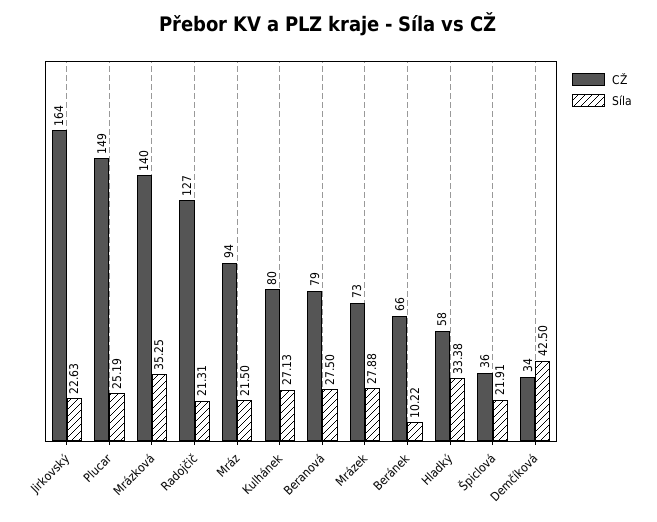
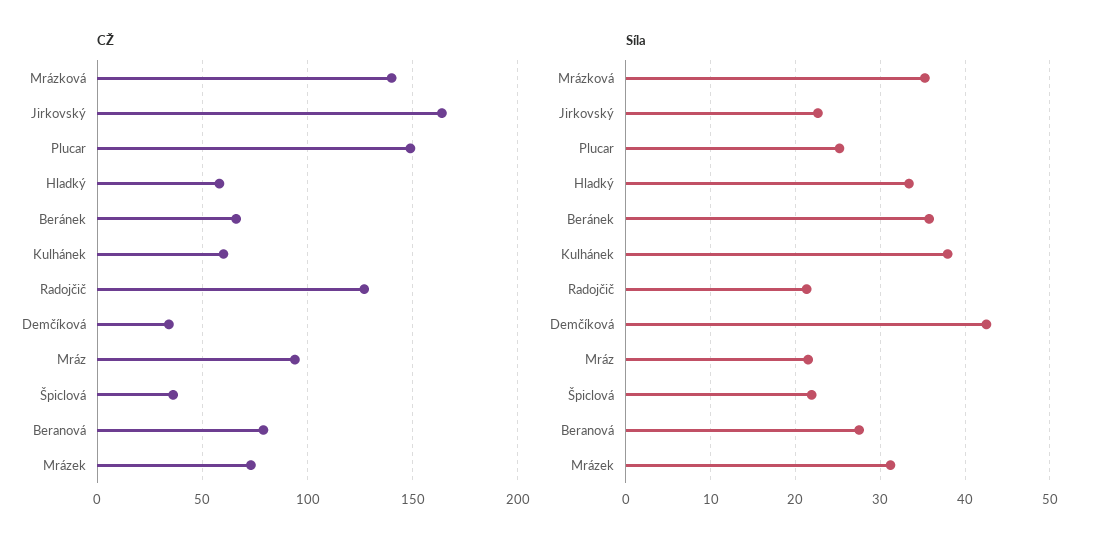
  {
    "CŽ": {
      "Jirkovský": 164,
      "Plucar": 149,
      "Mrázková": 140,
      "Radojčič": 127,
      "Mráz": 94,
-     "Kulhánek": 80,
+     "Kulhánek": 60,
      "Beranová": 79,
      "Mrázek": 73,
      "Beránek": 66,
      "Hladký": 58,
      "Špiclová": 36,
      "Demčíková": 34
    },
    "Síla": {
      "Jirkovský": 22.63,
      "Plucar": 25.19,
      "Mrázková": 35.25,
      "Radojčič": 21.31,
      "Mráz": 21.5,
-     "Kulhánek": 27.13,
+     "Kulhánek": 38,
      "Beranová": 27.5,
-     "Mrázek": 27.88,
+     "Mrázek": 31,
-     "Beránek": 10.22,
+     "Beránek": 36,
      "Hladký": 33.38,
      "Špiclová": 21.91,
      "Demčíková": 42.5
    }
  }

